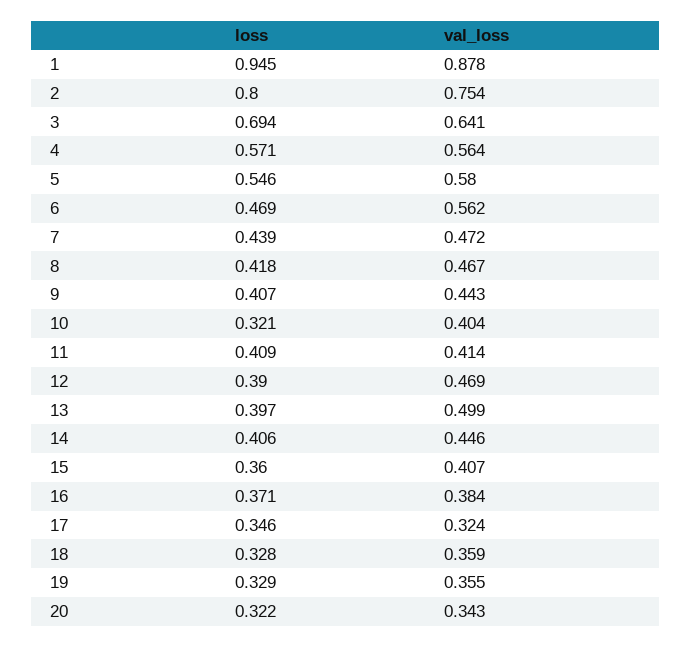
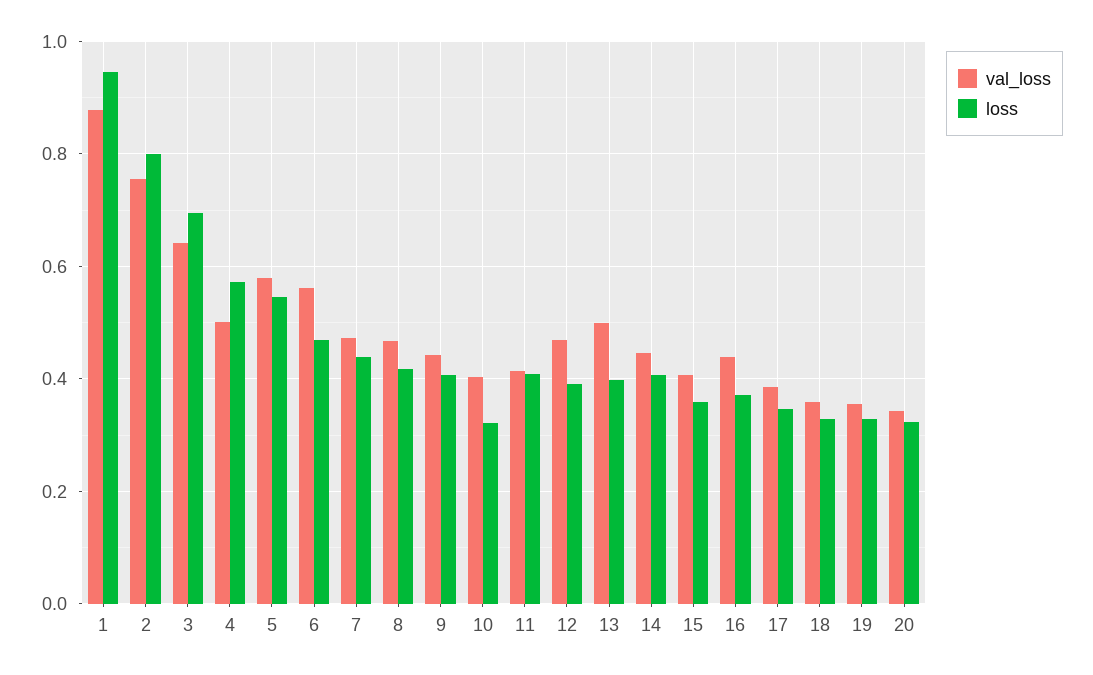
  {
    "loss": {
      "1": 0.945,
      "2": 0.8,
      "3": 0.694,
      "4": 0.571,
      "5": 0.546,
      "6": 0.469,
      "7": 0.439,
      "8": 0.418,
      "9": 0.407,
      "10": 0.321,
      "11": 0.409,
      "12": 0.39,
      "13": 0.397,
      "14": 0.406,
      "15": 0.36,
      "16": 0.371,
      "17": 0.346,
      "18": 0.328,
      "19": 0.329,
      "20": 0.322
    },
    "val_loss": {
      "1": 0.878,
      "2": 0.754,
      "3": 0.641,
-     "4": 0.564,
+     "4": 0.5,
      "5": 0.58,
      "6": 0.562,
      "7": 0.472,
      "8": 0.467,
      "9": 0.443,
      "10": 0.404,
      "11": 0.414,
      "12": 0.469,
      "13": 0.499,
      "14": 0.446,
      "15": 0.407,
-     "16": 0.384,
+     "16": 0.44,
-     "17": 0.324,
+     "17": 0.38,
      "18": 0.359,
      "19": 0.355,
      "20": 0.343
    }
  }

